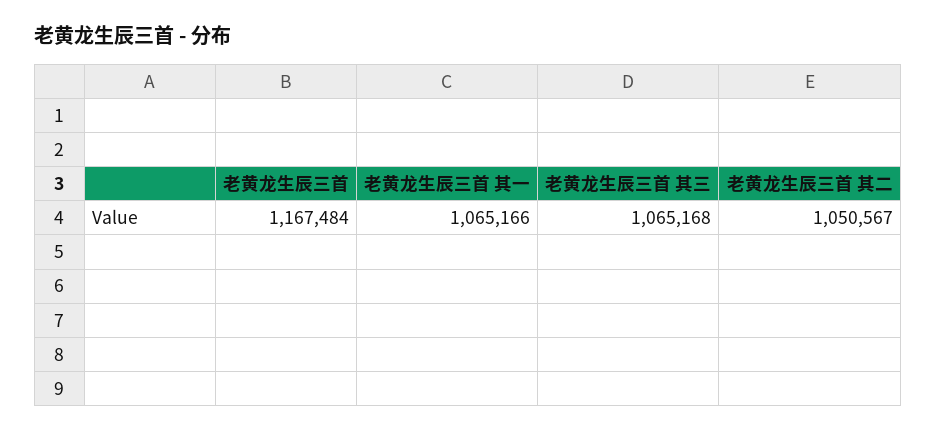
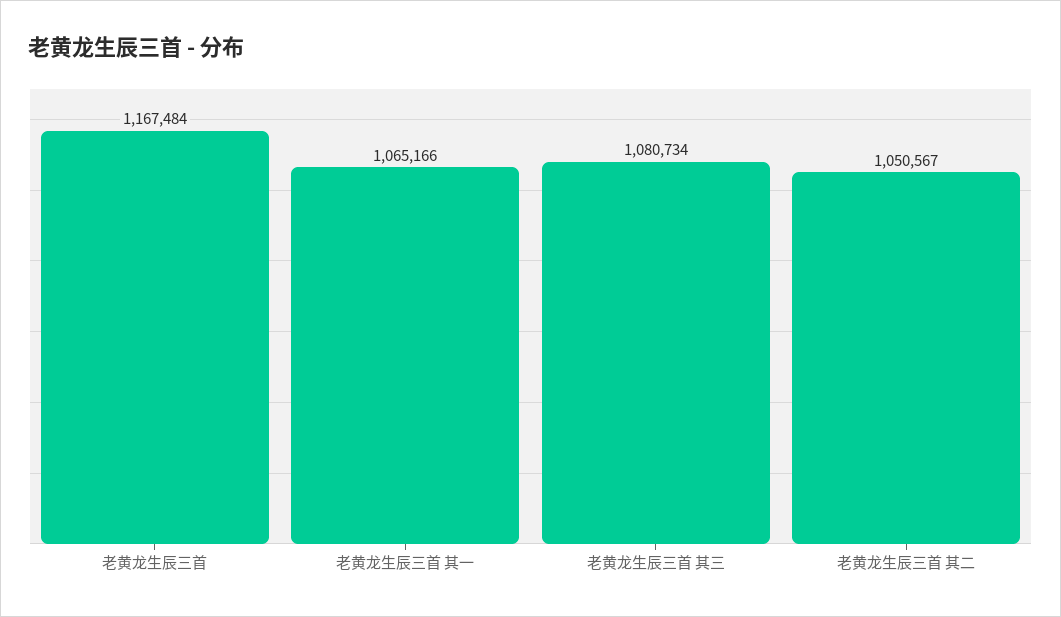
  {
    "老黄龙生辰三首": 1167484,
    "老黄龙生辰三首 其一": 1065166,
-   "老黄龙生辰三首 其三": 1065168,
+   "老黄龙生辰三首 其三": 1080734,
    "老黄龙生辰三首 其二": 1050567
  }

